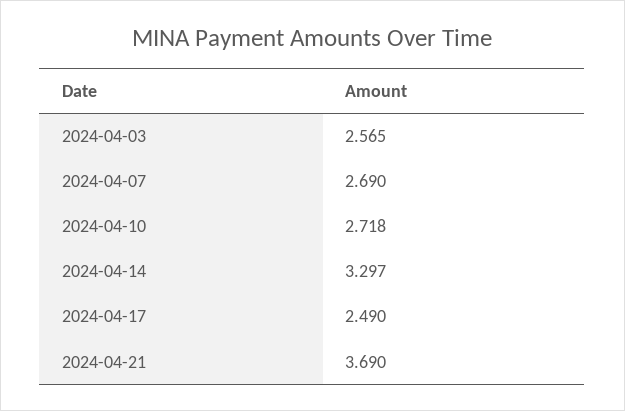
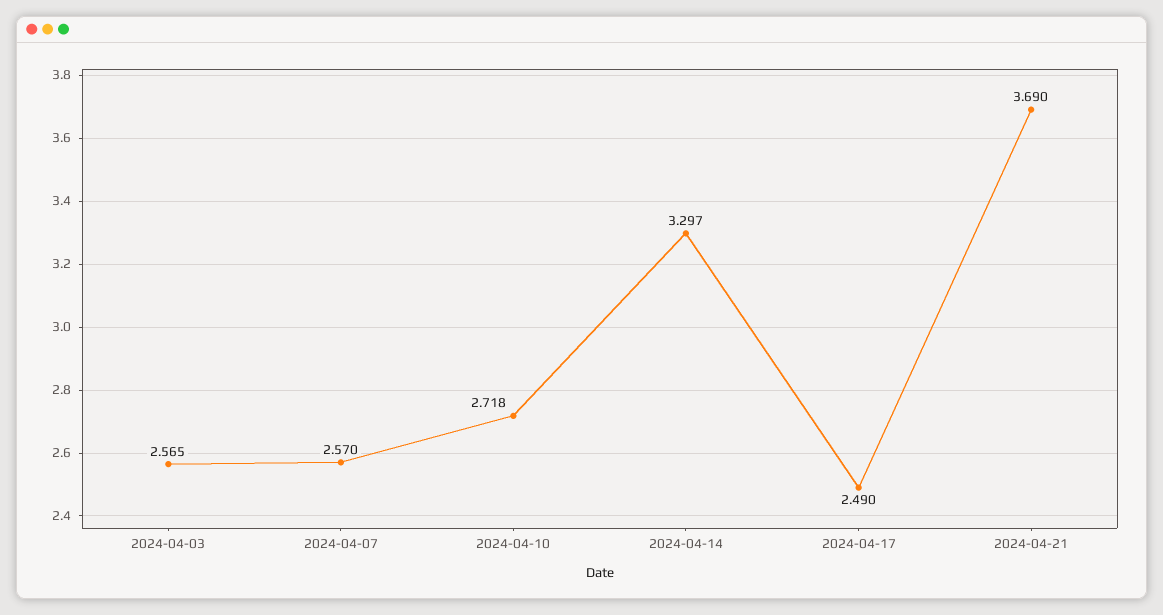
  {
    "2024-04-03": 2.565,
-   "2024-04-07": 2.69,
+   "2024-04-07": 2.57,
    "2024-04-10": 2.718,
    "2024-04-14": 3.297,
    "2024-04-17": 2.49,
    "2024-04-21": 3.69
  }

